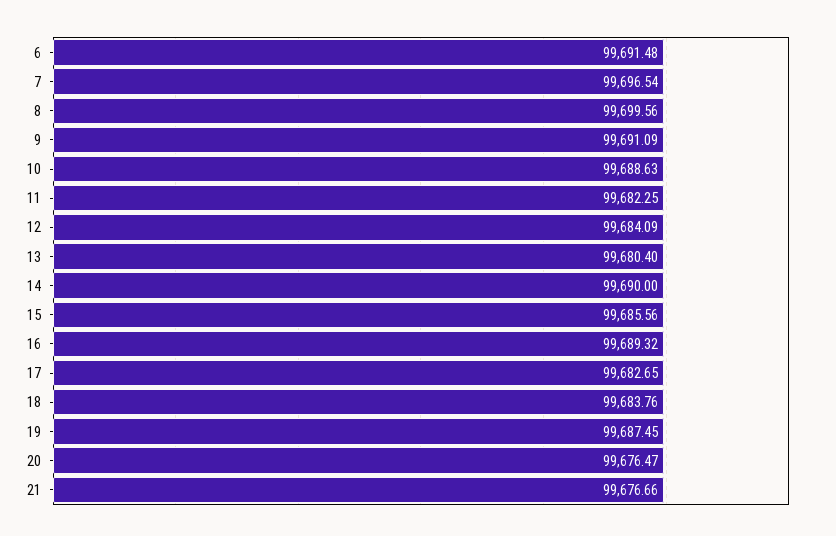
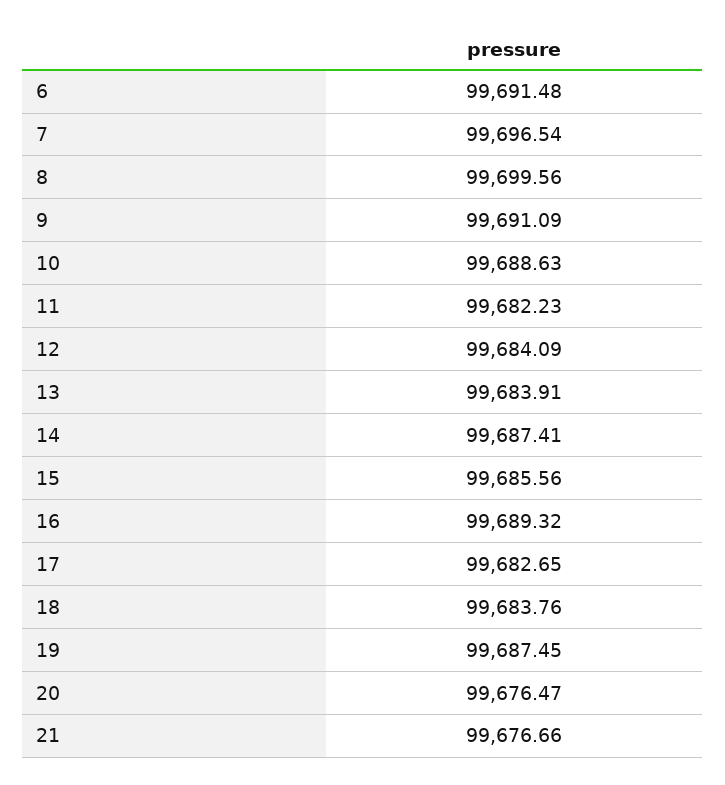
  {
    "6": 99691.48,
    "7": 99696.54,
    "8": 99699.56,
    "9": 99691.09,
    "10": 99688.63,
-   "11": 99682.25,
+   "11": 99682.23,
    "12": 99684.09,
-   "13": 99680.4,
+   "13": 99683.91,
-   "14": 99690,
+   "14": 99687.41,
    "15": 99685.56,
    "16": 99689.32,
    "17": 99682.65,
    "18": 99683.76,
    "19": 99687.45,
    "20": 99676.47,
    "21": 99676.66
  }

